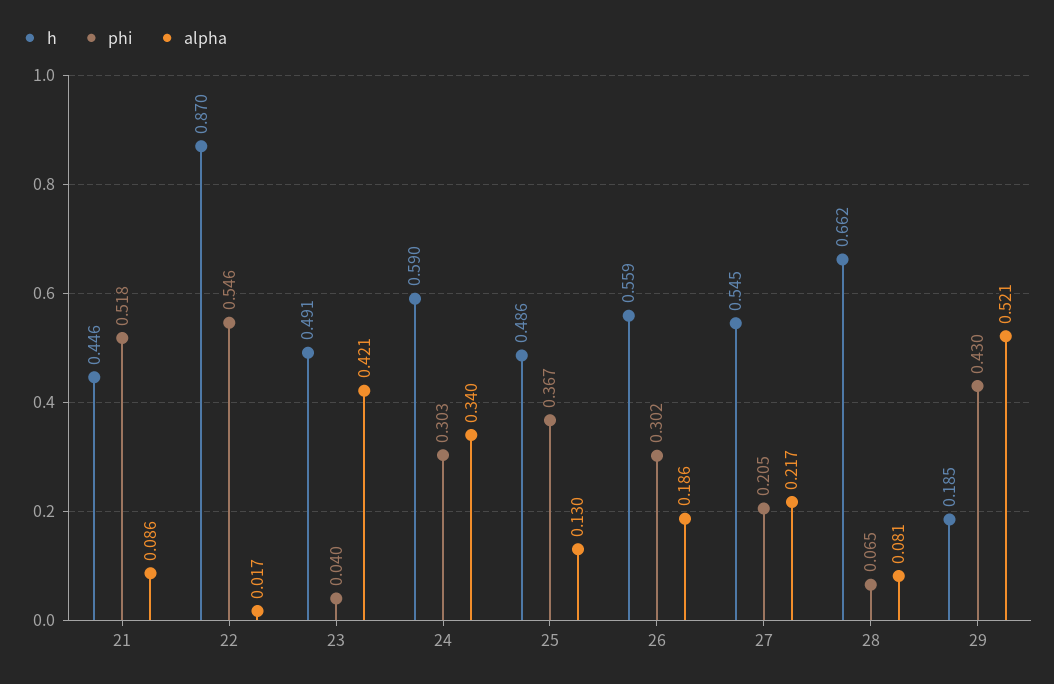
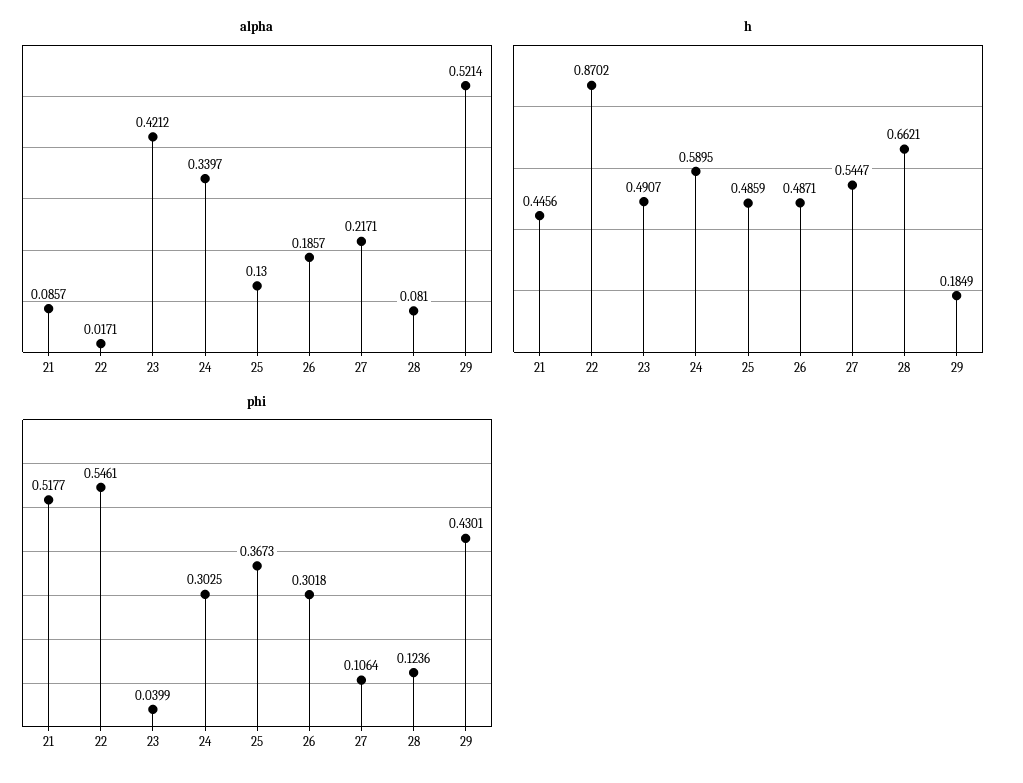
  {
    "h": {
      "21": 0.4456,
      "22": 0.8702,
      "23": 0.4907,
      "24": 0.5895,
      "25": 0.4859,
-     "26": 0.559,
+     "26": 0.4871,
      "27": 0.5447,
      "28": 0.6621,
      "29": 0.1849
    },
    "phi": {
      "21": 0.5177,
      "22": 0.5461,
      "23": 0.0399,
      "24": 0.3025,
      "25": 0.3673,
      "26": 0.3018,
-     "27": 0.205,
+     "27": 0.1064,
-     "28": 0.065,
+     "28": 0.1236,
      "29": 0.4301
    },
    "alpha": {
      "21": 0.0857,
      "22": 0.0171,
      "23": 0.4212,
      "24": 0.3397,
      "25": 0.13,
      "26": 0.1857,
      "27": 0.2171,
      "28": 0.081,
      "29": 0.5214
    }
  }

